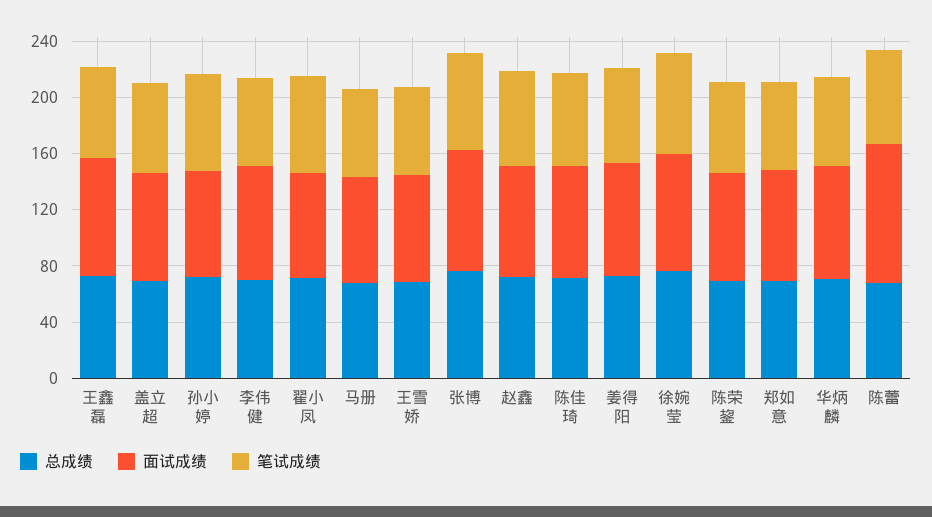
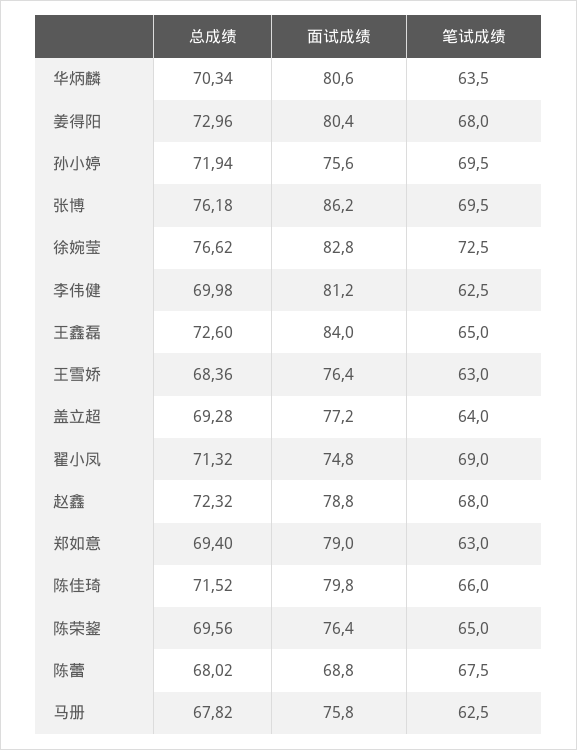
  {
    "总成绩": {
      "王鑫磊": 72.6,
      "盖立超": 69.28,
      "孙小婷": 71.94,
      "李伟健": 69.98,
      "翟小凤": 71.32,
      "马册": 67.82,
      "王雪娇": 68.36,
      "张博": 76.18,
      "赵鑫": 72.32,
      "陈佳琦": 71.52,
      "姜得阳": 72.96,
      "徐婉莹": 76.62,
      "陈荣鋆": 69.56,
      "郑如意": 69.4,
      "华炳麟": 70.34,
      "陈蕾": 68.02
    },
    "面试成绩": {
      "王鑫磊": 84,
      "盖立超": 77.2,
      "孙小婷": 75.6,
      "李伟健": 81.2,
      "翟小凤": 74.8,
      "马册": 75.8,
      "王雪娇": 76.4,
      "张博": 86.2,
      "赵鑫": 78.8,
      "陈佳琦": 79.8,
      "姜得阳": 80.4,
      "徐婉莹": 82.8,
      "陈荣鋆": 76.4,
      "郑如意": 79,
      "华炳麟": 80.6,
-     "陈蕾": 100
+     "陈蕾": 68.8
    },
    "笔试成绩": {
      "王鑫磊": 65,
      "盖立超": 64,
      "孙小婷": 69.5,
      "李伟健": 62.5,
      "翟小凤": 69,
      "马册": 62.5,
      "王雪娇": 63,
      "张博": 69.5,
      "赵鑫": 68,
      "陈佳琦": 66,
      "姜得阳": 68,
      "徐婉莹": 72.5,
      "陈荣鋆": 65,
      "郑如意": 63,
      "华炳麟": 63.5,
      "陈蕾": 67.5
    }
  }

